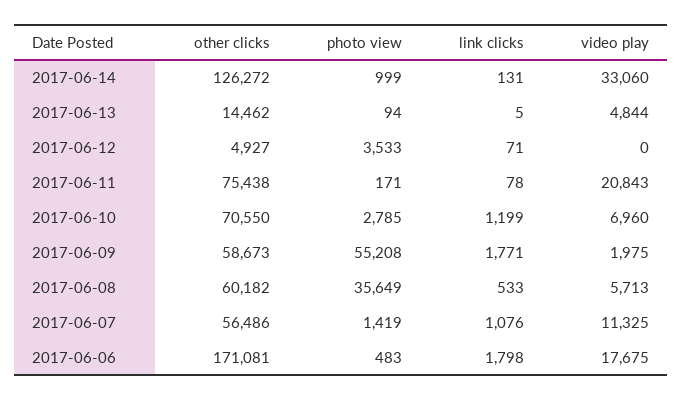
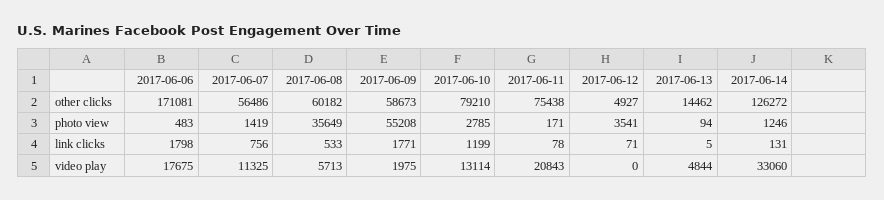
  {
    "other clicks": {
      "2017-06-14": 126272,
      "2017-06-13": 14462,
      "2017-06-12": 4927,
      "2017-06-11": 75438,
-     "2017-06-10": 70550,
+     "2017-06-10": 79210,
      "2017-06-09": 58673,
      "2017-06-08": 60182,
      "2017-06-07": 56486,
      "2017-06-06": 171081
    },
    "photo view": {
-     "2017-06-14": 999,
+     "2017-06-14": 1246,
      "2017-06-13": 94,
-     "2017-06-12": 3533,
+     "2017-06-12": 3541,
      "2017-06-11": 171,
      "2017-06-10": 2785,
      "2017-06-09": 55208,
      "2017-06-08": 35649,
      "2017-06-07": 1419,
      "2017-06-06": 483
    },
    "link clicks": {
      "2017-06-14": 131,
      "2017-06-13": 5,
      "2017-06-12": 71,
      "2017-06-11": 78,
      "2017-06-10": 1199,
      "2017-06-09": 1771,
      "2017-06-08": 533,
-     "2017-06-07": 1076,
+     "2017-06-07": 756,
      "2017-06-06": 1798
    },
    "video play": {
      "2017-06-14": 33060,
      "2017-06-13": 4844,
      "2017-06-12": 0,
      "2017-06-11": 20843,
-     "2017-06-10": 6960,
+     "2017-06-10": 13114,
      "2017-06-09": 1975,
      "2017-06-08": 5713,
      "2017-06-07": 11325,
      "2017-06-06": 17675
    }
  }

